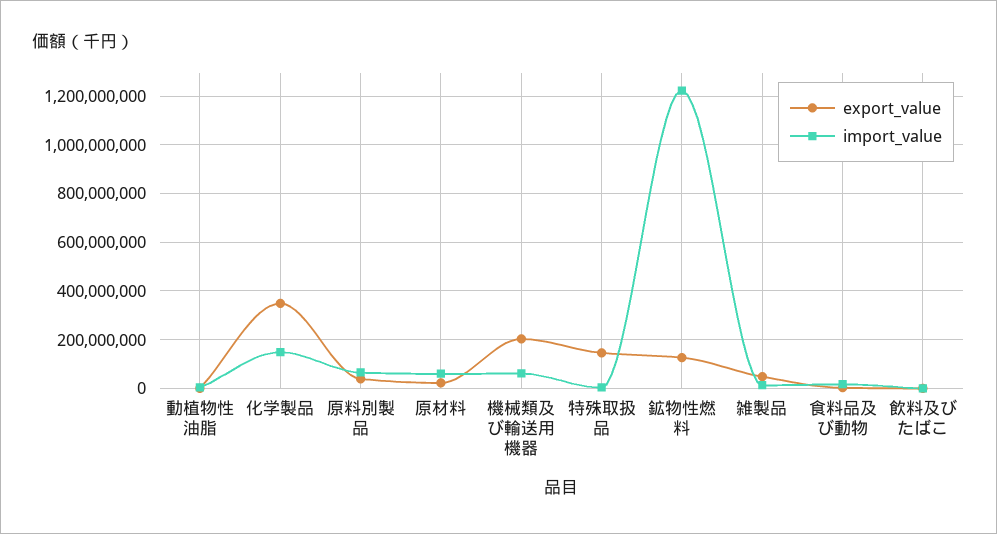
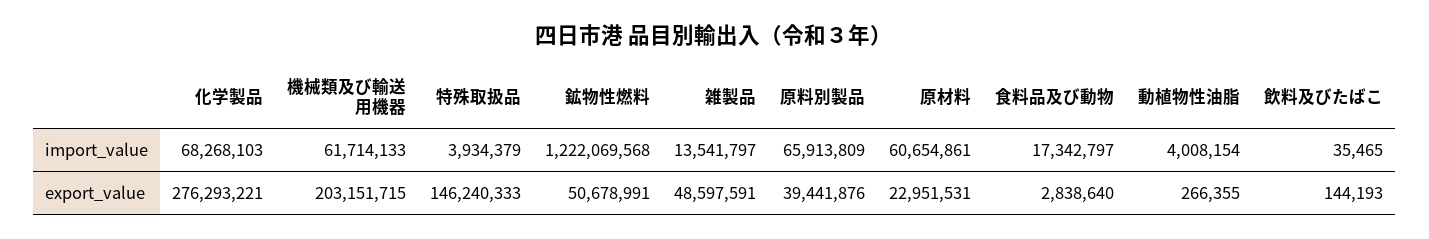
  {
    "export_value": {
      "動植物性油脂": 266355,
-     "化学製品": 350000000,
+     "化学製品": 276293221,
      "原料別製品": 39441876,
      "原材料": 22951531,
      "機械類及び輸送用機器": 203151715,
      "特殊取扱品": 146240333,
-     "鉱物性燃料": 125000000,
+     "鉱物性燃料": 50678991,
      "雑製品": 48597591,
      "食料品及び動物": 2838640,
      "飲料及びたばこ": 144193
    },
    "import_value": {
      "動植物性油脂": 4008154,
-     "化学製品": 150000000,
+     "化学製品": 68268103,
      "原料別製品": 65913809,
      "原材料": 60654861,
      "機械類及び輸送用機器": 61714133,
      "特殊取扱品": 3934379,
      "鉱物性燃料": 1222069568,
      "雑製品": 13541797,
      "食料品及び動物": 17342797,
      "飲料及びたばこ": 35465
    }
  }

